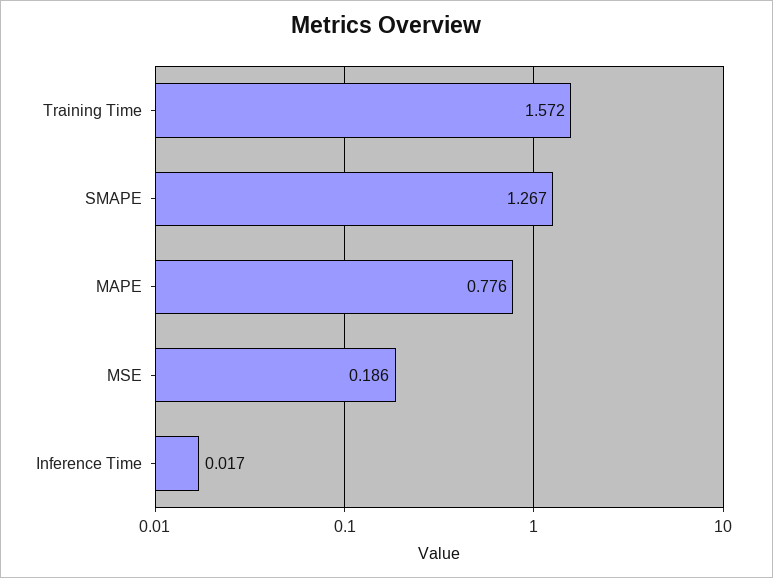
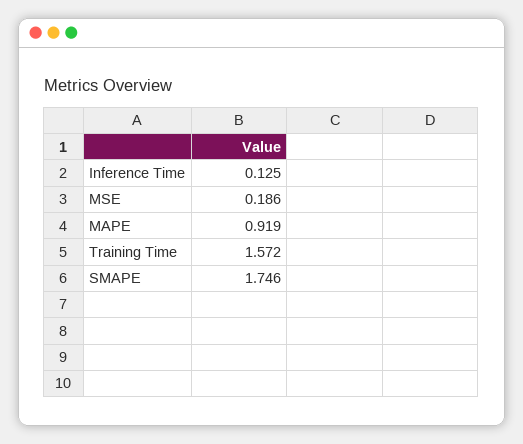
  {
    "Training Time": 1.572,
-   "SMAPE": 1.267,
+   "SMAPE": 1.746,
-   "MAPE": 0.776,
+   "MAPE": 0.919,
    "MSE": 0.186,
-   "Inference Time": 0.017
+   "Inference Time": 0.125
  }

